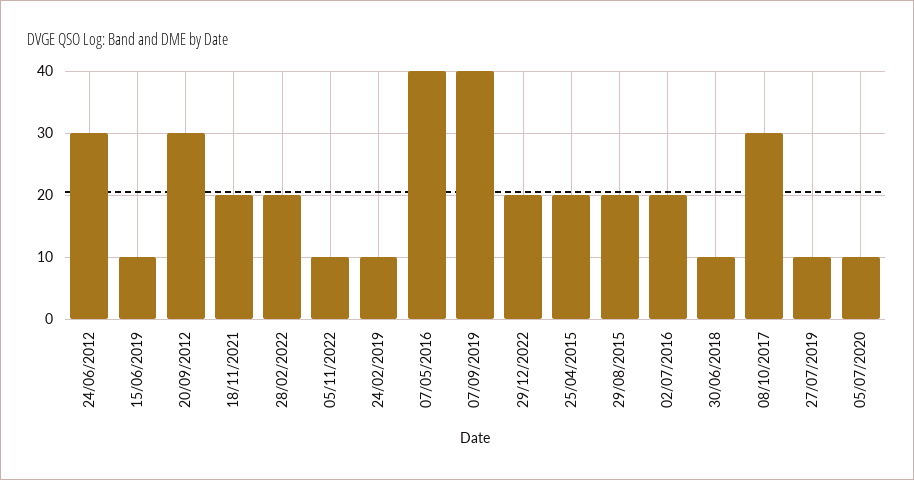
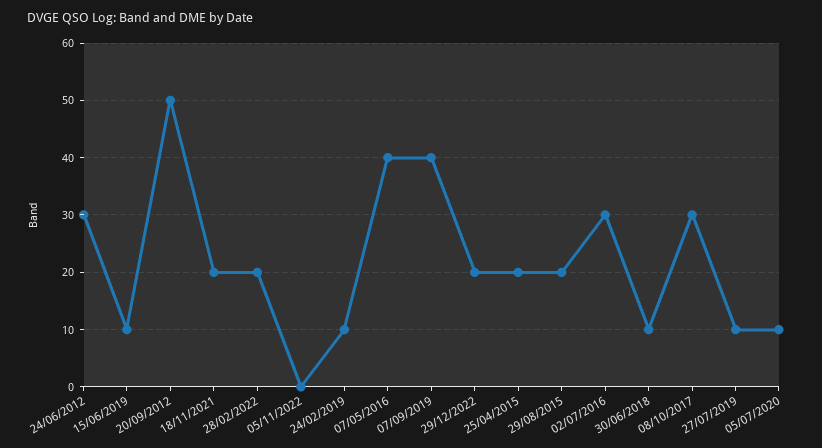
  {
    "24/06/2012": 30,
    "15/06/2019": 10,
-   "20/09/2012": 30,
+   "20/09/2012": 50,
    "18/11/2021": 20,
    "28/02/2022": 20,
-   "05/11/2022": 10,
+   "05/11/2022": 0,
    "24/02/2019": 10,
    "07/05/2016": 40,
    "07/09/2019": 40,
    "29/12/2022": 20,
    "25/04/2015": 20,
    "29/08/2015": 20,
-   "02/07/2016": 20,
+   "02/07/2016": 30,
    "30/06/2018": 10,
    "08/10/2017": 30,
    "27/07/2019": 10,
    "05/07/2020": 10
  }

